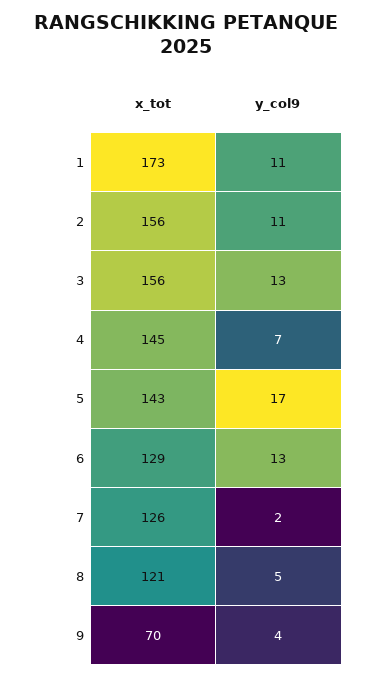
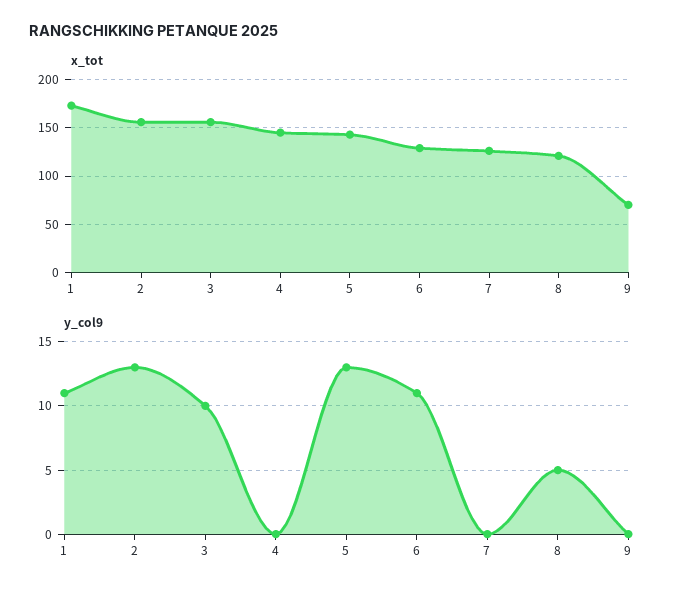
  {
    "x_tot": {
      "1": 173,
      "2": 156,
      "3": 156,
      "4": 145,
      "5": 143,
      "6": 129,
      "7": 126,
      "8": 121,
      "9": 70
    },
    "y_col9": {
      "1": 11,
-     "2": 11,
+     "2": 13,
-     "3": 13,
+     "3": 10,
-     "4": 7,
+     "4": 0,
-     "5": 17,
+     "5": 13,
-     "6": 13,
+     "6": 11,
-     "7": 2,
+     "7": 0,
      "8": 5,
-     "9": 4
+     "9": 0
    }
  }

